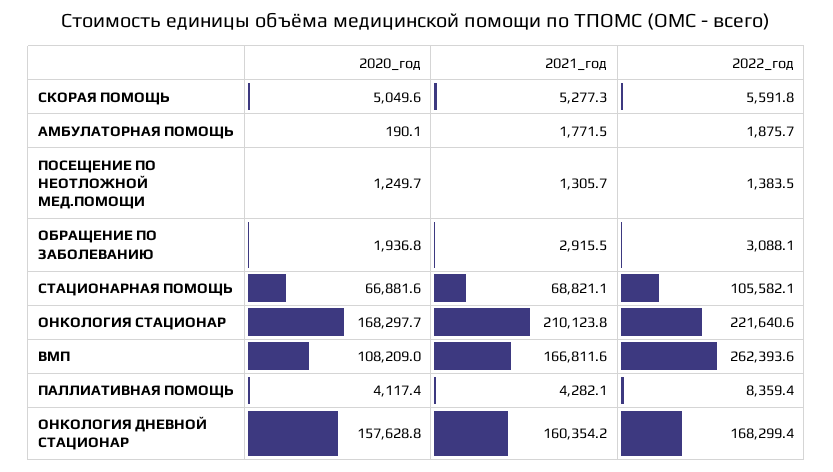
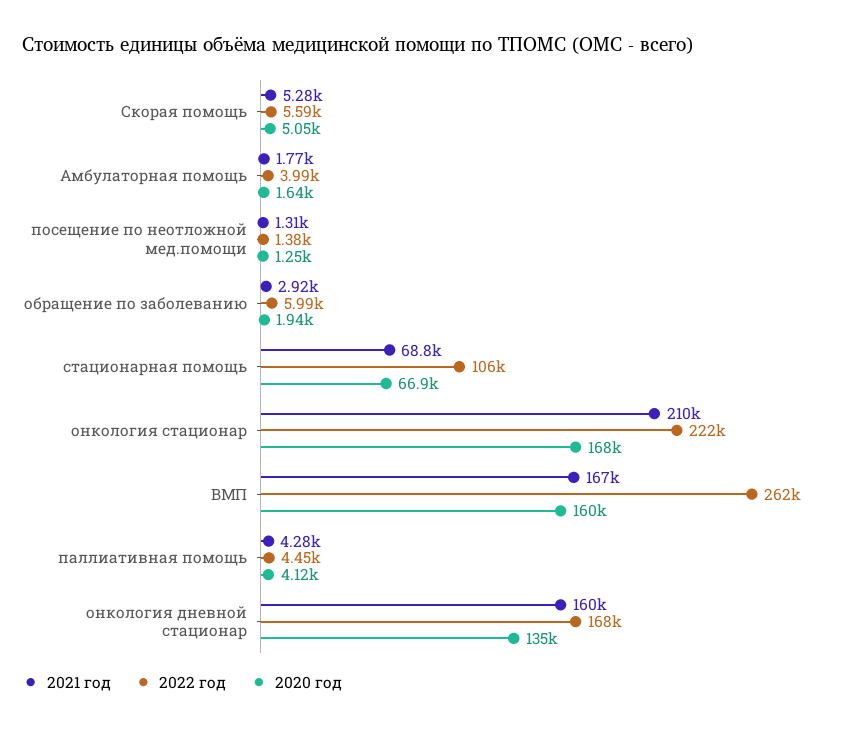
  {
    "2020_год": {
      "СКОРАЯ ПОМОЩЬ": 5049.6,
-     "АМБУЛАТОРНАЯ ПОМОЩЬ": 190.1,
+     "АМБУЛАТОРНАЯ ПОМОЩЬ": 1640,
      "ПОСЕЩЕНИЕ ПО НЕОТЛОЖНОЙ МЕД.ПОМОЩИ": 1249.7,
      "ОБРАЩЕНИЕ ПО ЗАБОЛЕВАНИЮ": 1936.8,
      "СТАЦИОНАРНАЯ ПОМОЩЬ": 66881.6,
      "ОНКОЛОГИЯ СТАЦИОНАР": 168297.7,
-     "ВМП": 108209,
+     "ВМП": 160000,
      "ПАЛЛИАТИВНАЯ ПОМОЩЬ": 4117.4,
-     "ОНКОЛОГИЯ ДНЕВНОЙ СТАЦИОНАР": 157628.8
+     "ОНКОЛОГИЯ ДНЕВНОЙ СТАЦИОНАР": 135000
    },
    "2021_год": {
      "СКОРАЯ ПОМОЩЬ": 5277.3,
      "АМБУЛАТОРНАЯ ПОМОЩЬ": 1771.5,
      "ПОСЕЩЕНИЕ ПО НЕОТЛОЖНОЙ МЕД.ПОМОЩИ": 1305.7,
      "ОБРАЩЕНИЕ ПО ЗАБОЛЕВАНИЮ": 2915.5,
      "СТАЦИОНАРНАЯ ПОМОЩЬ": 68821.1,
      "ОНКОЛОГИЯ СТАЦИОНАР": 210123.8,
      "ВМП": 166811.6,
      "ПАЛЛИАТИВНАЯ ПОМОЩЬ": 4282.1,
      "ОНКОЛОГИЯ ДНЕВНОЙ СТАЦИОНАР": 160354.2
    },
    "2022_год": {
      "СКОРАЯ ПОМОЩЬ": 5591.8,
-     "АМБУЛАТОРНАЯ ПОМОЩЬ": 1875.7,
+     "АМБУЛАТОРНАЯ ПОМОЩЬ": 3990,
      "ПОСЕЩЕНИЕ ПО НЕОТЛОЖНОЙ МЕД.ПОМОЩИ": 1383.5,
-     "ОБРАЩЕНИЕ ПО ЗАБОЛЕВАНИЮ": 3088.1,
+     "ОБРАЩЕНИЕ ПО ЗАБОЛЕВАНИЮ": 5990,
      "СТАЦИОНАРНАЯ ПОМОЩЬ": 105582.1,
      "ОНКОЛОГИЯ СТАЦИОНАР": 221640.6,
      "ВМП": 262393.6,
-     "ПАЛЛИАТИВНАЯ ПОМОЩЬ": 8359.4,
+     "ПАЛЛИАТИВНАЯ ПОМОЩЬ": 4450,
      "ОНКОЛОГИЯ ДНЕВНОЙ СТАЦИОНАР": 168299.4
    }
  }

